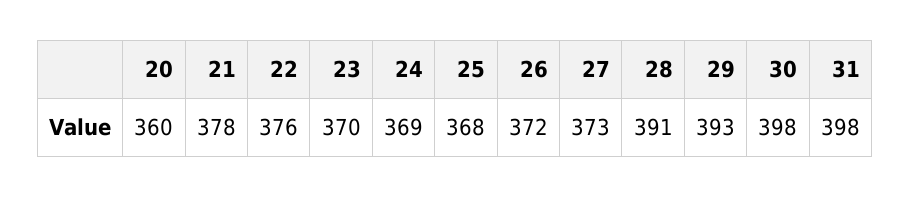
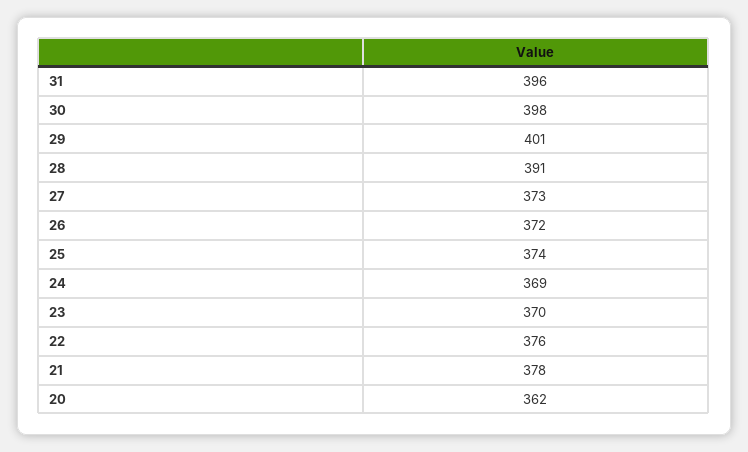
  {
-   "20": 360,
+   "20": 362,
    "21": 378,
    "22": 376,
    "23": 370,
    "24": 369,
-   "25": 368,
+   "25": 374,
    "26": 372,
    "27": 373,
    "28": 391,
-   "29": 393,
+   "29": 401,
    "30": 398,
-   "31": 398
+   "31": 396
  }

